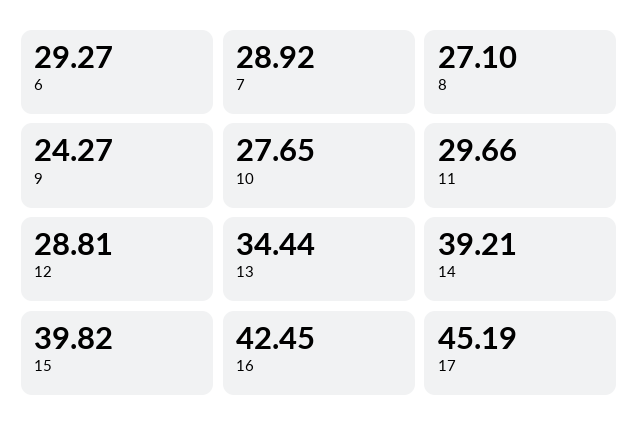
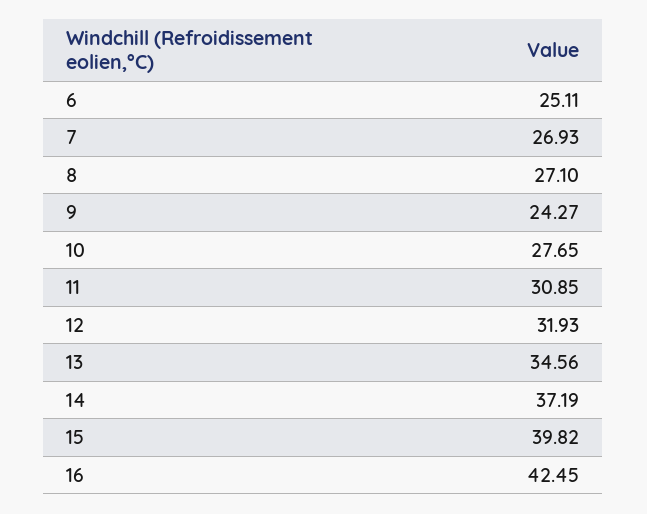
  {
-   "6": 29.27,
+   "6": 25.11,
-   "7": 28.92,
+   "7": 26.93,
    "8": 27.1,
    "9": 24.27,
    "10": 27.65,
-   "11": 29.66,
+   "11": 30.85,
-   "12": 28.81,
+   "12": 31.93,
-   "13": 34.44,
+   "13": 34.56,
-   "14": 39.21,
+   "14": 37.19,
    "15": 39.82,
-   "16": 42.45,
+   "16": 42.45
-   "17": 45.19
  }

